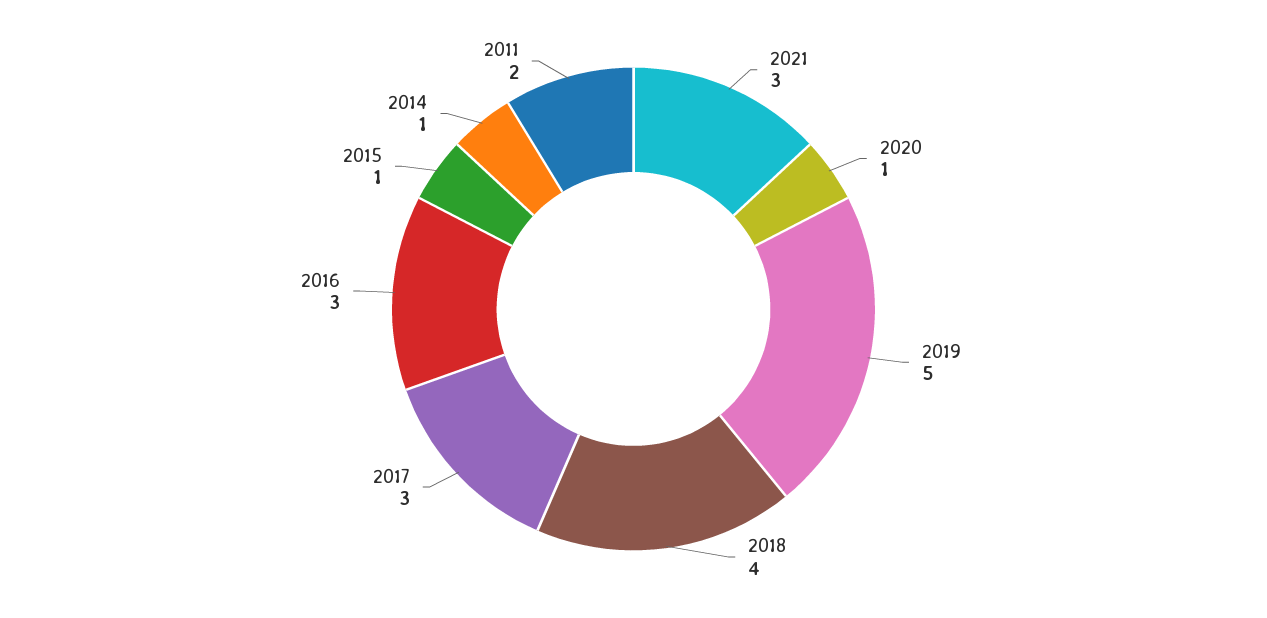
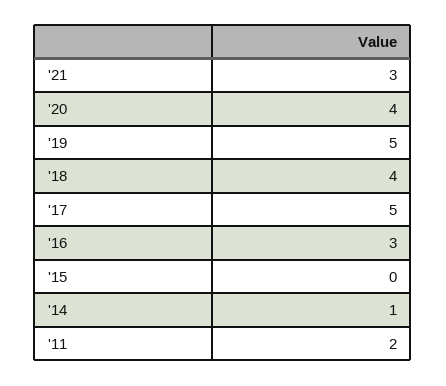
  {
    "2021": 3,
-   "2020": 1,
+   "2020": 4,
    "2019": 5,
    "2018": 4,
-   "2017": 3,
+   "2017": 5,
    "2016": 3,
-   "2015": 1,
+   "2015": 0,
    "2014": 1,
    "2011": 2
  }

